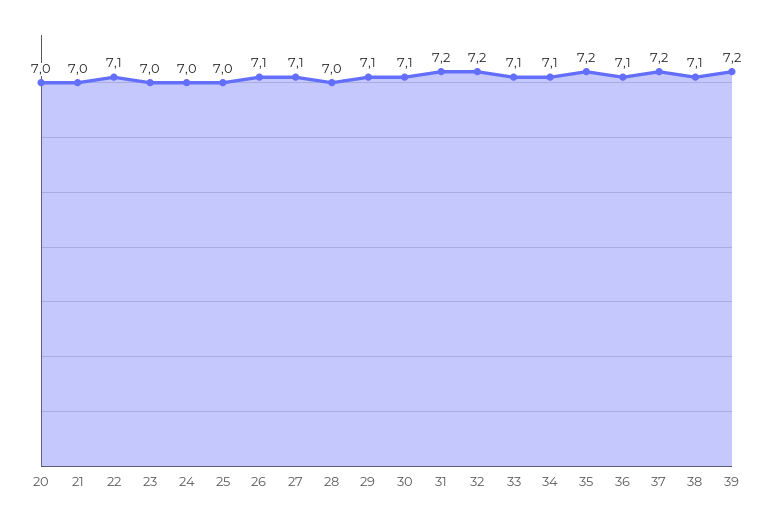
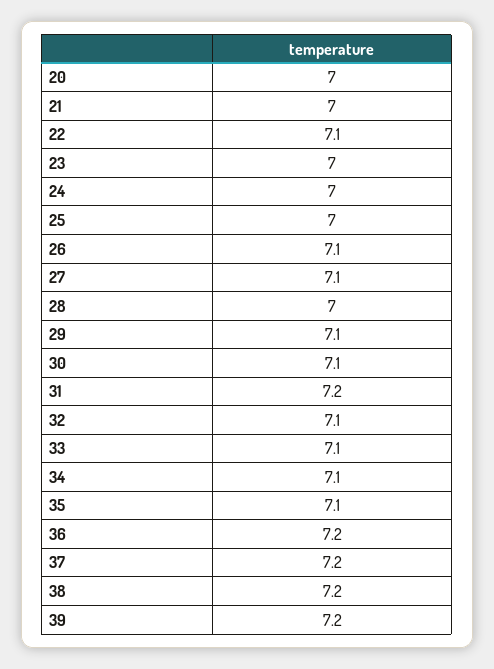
  {
    "20": 7,
    "21": 7,
    "22": 7.1,
    "23": 7,
    "24": 7,
    "25": 7,
    "26": 7.1,
    "27": 7.1,
    "28": 7,
    "29": 7.1,
    "30": 7.1,
    "31": 7.2,
-   "32": 7.2,
+   "32": 7.1,
    "33": 7.1,
    "34": 7.1,
-   "35": 7.2,
+   "35": 7.1,
-   "36": 7.1,
+   "36": 7.2,
    "37": 7.2,
-   "38": 7.1,
+   "38": 7.2,
    "39": 7.2
  }

